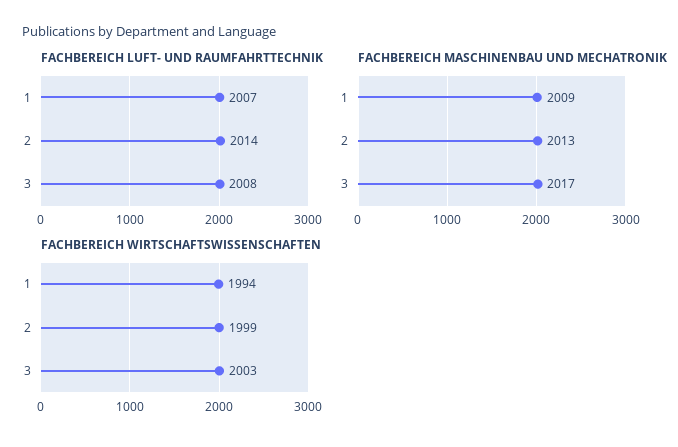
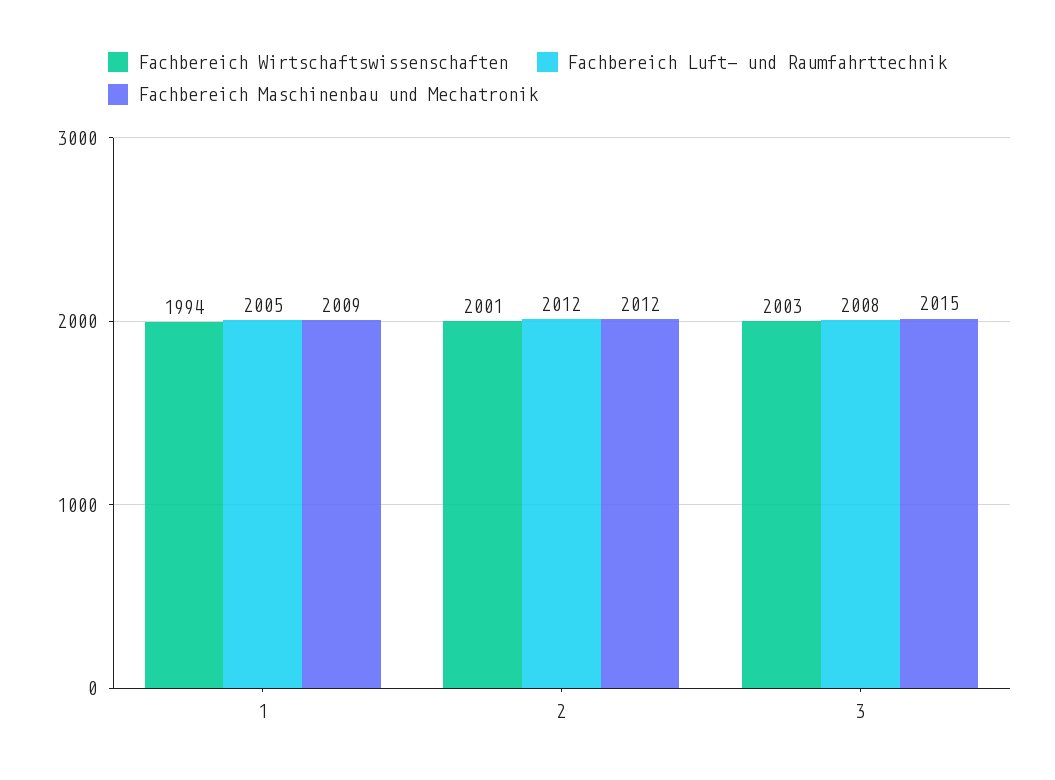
  {
    "FACHBEREICH LUFT- UND RAUMFAHRTTECHNIK": {
-     "1": 2007,
+     "1": 2005,
-     "2": 2014,
+     "2": 2012,
      "3": 2008
    },
    "FACHBEREICH MASCHINENBAU UND MECHATRONIK": {
      "1": 2009,
-     "2": 2013,
+     "2": 2012,
-     "3": 2017
+     "3": 2015
    },
    "FACHBEREICH WIRTSCHAFTSWISSENSCHAFTEN": {
      "1": 1994,
-     "2": 1999,
+     "2": 2001,
      "3": 2003
    }
  }

